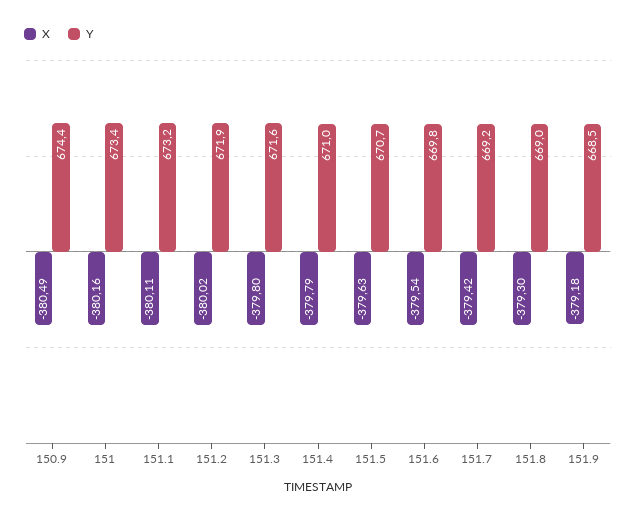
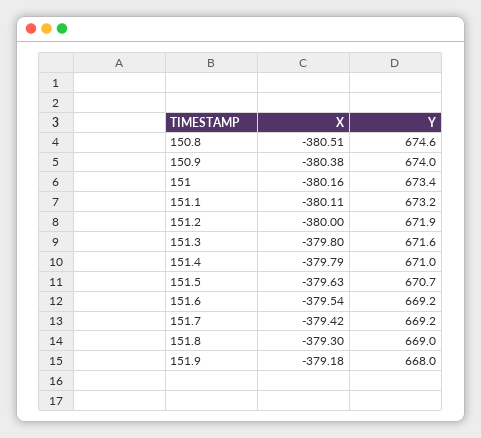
  {
    "X": {
-     "150.9": -380.49,
+     "150.9": -380.38,
      "151": -380.16,
      "151.1": -380.11,
-     "151.2": -380.02,
+     "151.2": -380,
      "151.3": -379.8,
      "151.4": -379.79,
      "151.5": -379.63,
      "151.6": -379.54,
      "151.7": -379.42,
      "151.8": -379.3,
-     "151.9": -379.18
+     "151.9": -379.18,
+     "150.8": -380.51
    },
    "Y": {
-     "150.9": 674.4,
+     "150.9": 674,
      "151": 673.4,
      "151.1": 673.2,
      "151.2": 671.9,
      "151.3": 671.6,
      "151.4": 671,
      "151.5": 670.7,
-     "151.6": 669.8,
+     "151.6": 669.2,
      "151.7": 669.2,
      "151.8": 669,
-     "151.9": 668.5
+     "151.9": 668,
+     "150.8": 674.6
    }
  }

